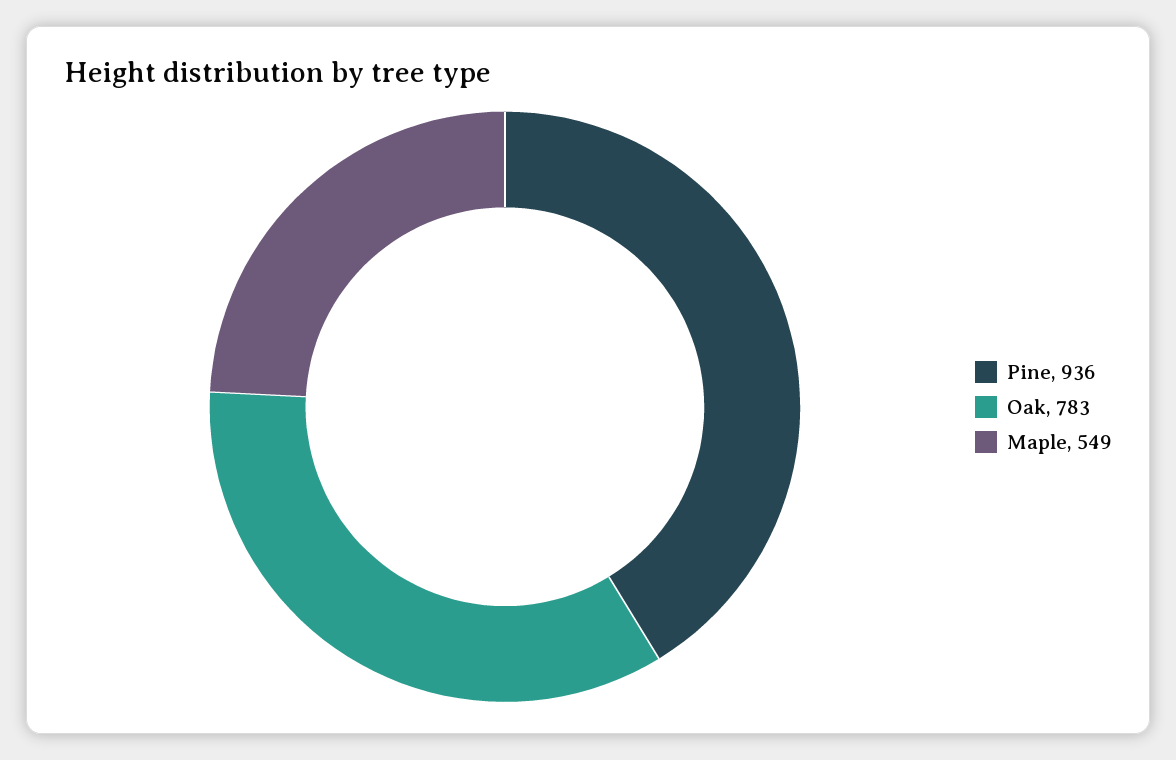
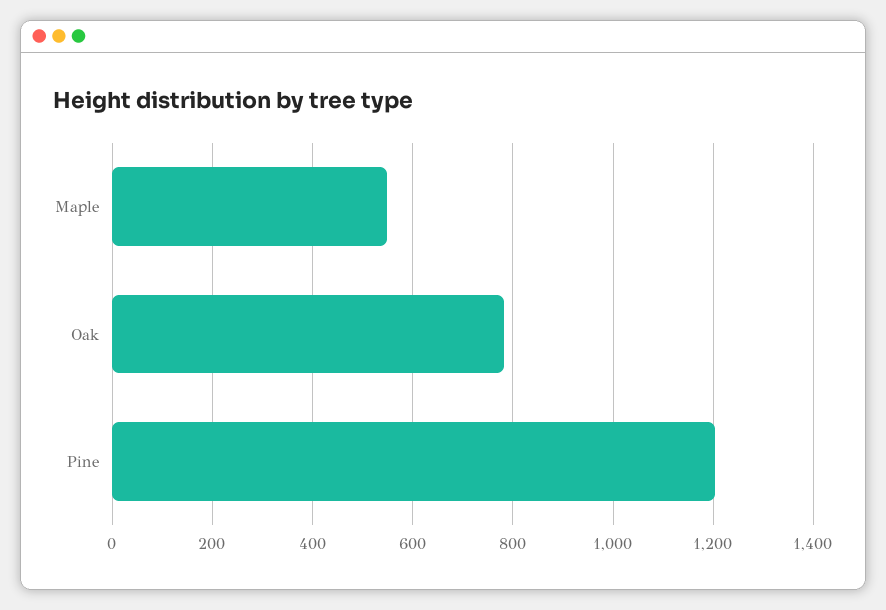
  {
-   "Pine": 936,
+   "Pine": 1200,
    "Oak": 783,
    "Maple": 549
  }

